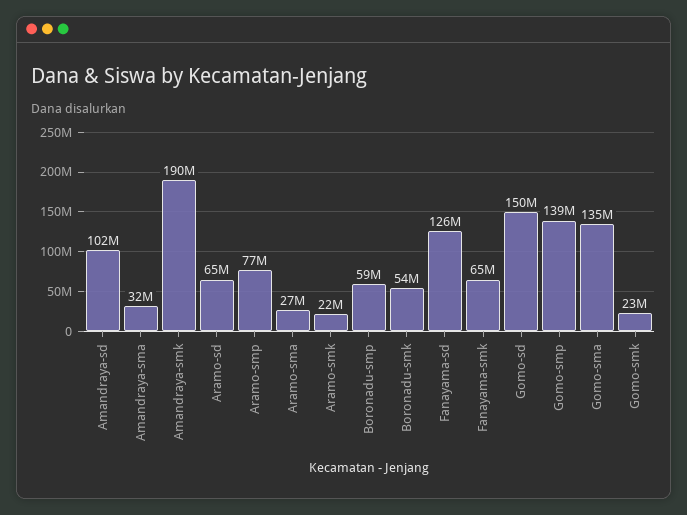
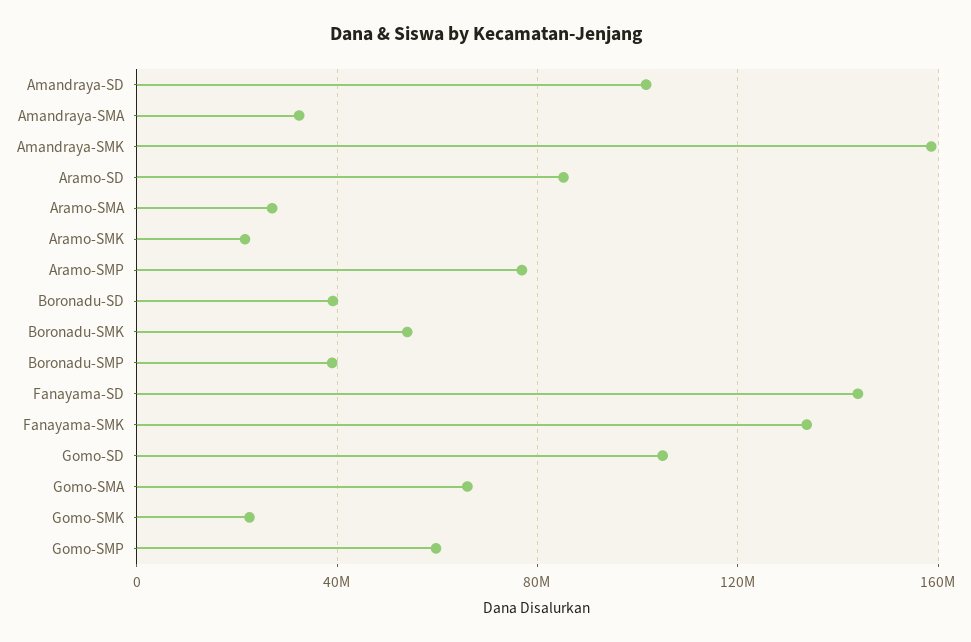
  {
    "Amandraya-sd": 102000000,
    "Amandraya-sma": 32000000,
-   "Amandraya-smk": 190000000,
+   "Amandraya-smk": 160000000,
-   "Aramo-sd": 65000000,
+   "Aramo-sd": 85000000,
    "Aramo-smp": 77000000,
    "Aramo-sma": 27000000,
    "Aramo-smk": 22000000,
-   "Boronadu-smp": 59000000,
+   "Boronadu-smp": 40000000,
    "Boronadu-smk": 54000000,
-   "Fanayama-sd": 126000000,
+   "Fanayama-sd": 145000000,
-   "Fanayama-smk": 65000000,
+   "Fanayama-smk": 135000000,
-   "Gomo-sd": 150000000,
+   "Gomo-sd": 105000000,
-   "Gomo-smp": 139000000,
+   "Gomo-smp": 60000000,
-   "Gomo-sma": 135000000,
+   "Gomo-sma": 65000000,
-   "Gomo-smk": 23000000
+   "Gomo-smk": 23000000,
+   "Boronadu-SD": 40000000
  }

